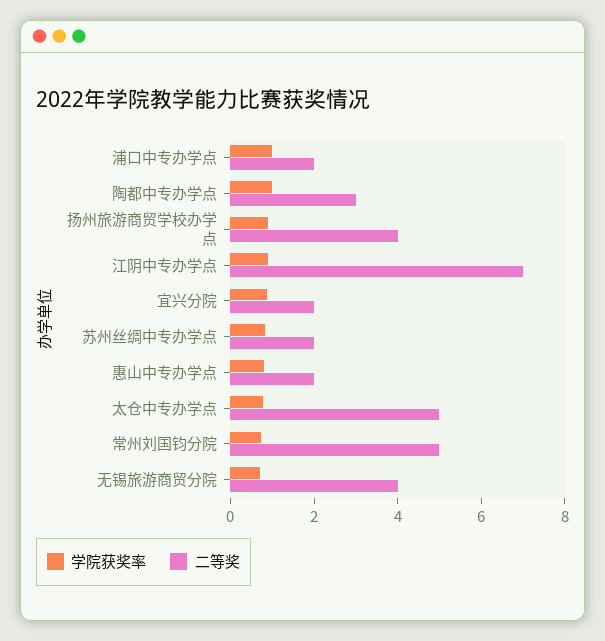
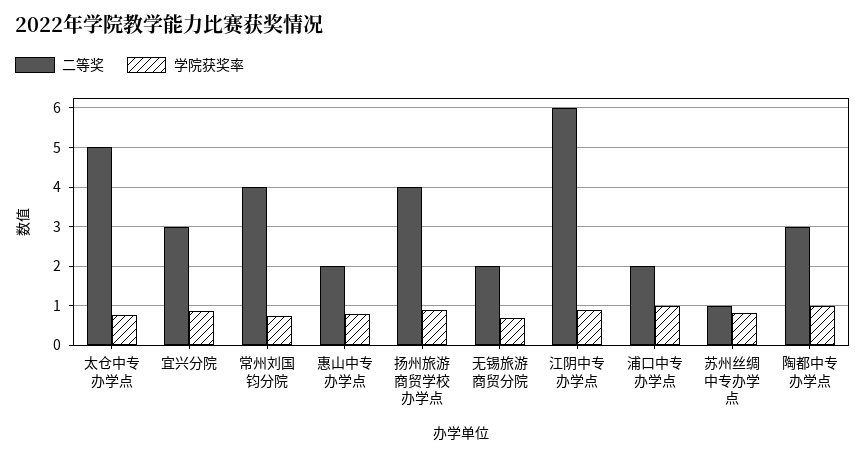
  {
    "学院获奖率": {
      "浦口中专办学点": 1,
      "陶都中专办学点": 1,
      "扬州旅游商贸学校办学点": 1,
      "江阴中专办学点": 0.8,
      "宜兴分院": 0.8,
      "苏州丝绸中专办学点": 0.8,
      "惠山中专办学点": 0.8,
      "太仓中专办学点": 0.8,
      "常州刘国钧分院": 0.8,
      "无锡旅游商贸分院": 0.8
    },
    "二等奖": {
      "浦口中专办学点": 2,
      "陶都中专办学点": 3,
      "扬州旅游商贸学校办学点": 4,
-     "江阴中专办学点": 7,
+     "江阴中专办学点": 6,
-     "宜兴分院": 2,
+     "宜兴分院": 3,
-     "苏州丝绸中专办学点": 2,
+     "苏州丝绸中专办学点": 1,
      "惠山中专办学点": 2,
      "太仓中专办学点": 5,
-     "常州刘国钧分院": 5,
+     "常州刘国钧分院": 4,
-     "无锡旅游商贸分院": 4
+     "无锡旅游商贸分院": 2
    }
  }

